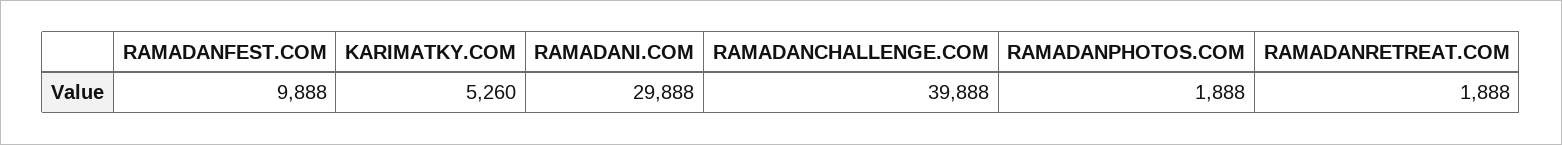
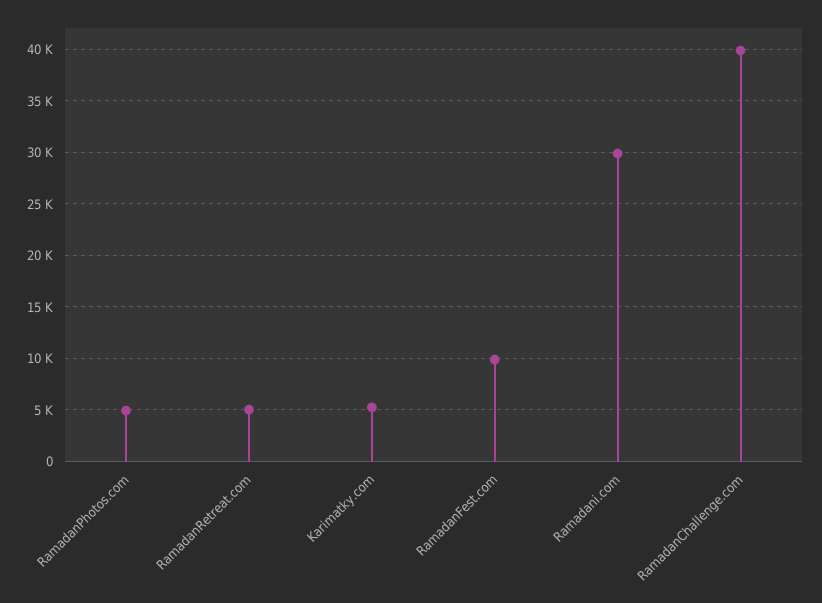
  {
    "RAMADANFEST.COM": 9888,
    "KARIMATKY.COM": 5260,
    "RAMADANI.COM": 29888,
    "RAMADANCHALLENGE.COM": 39888,
-   "RAMADANPHOTOS.COM": 1888,
+   "RAMADANPHOTOS.COM": 5000,
-   "RAMADANRETREAT.COM": 1888
+   "RAMADANRETREAT.COM": 5000
  }

